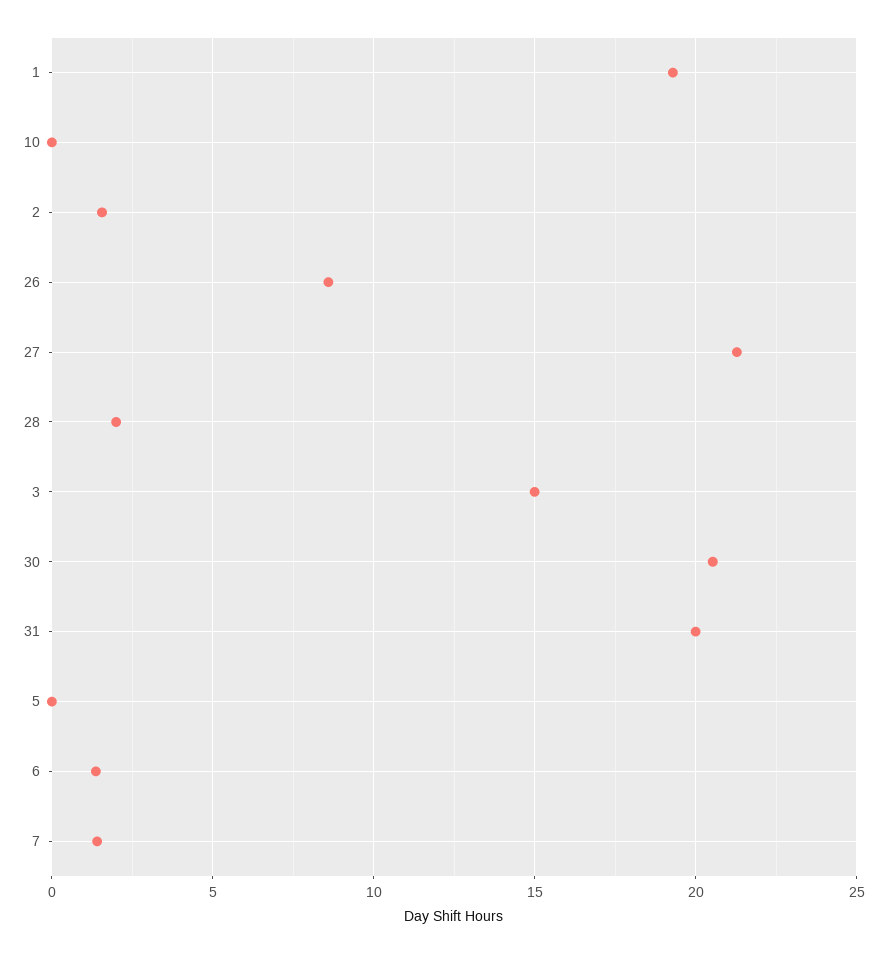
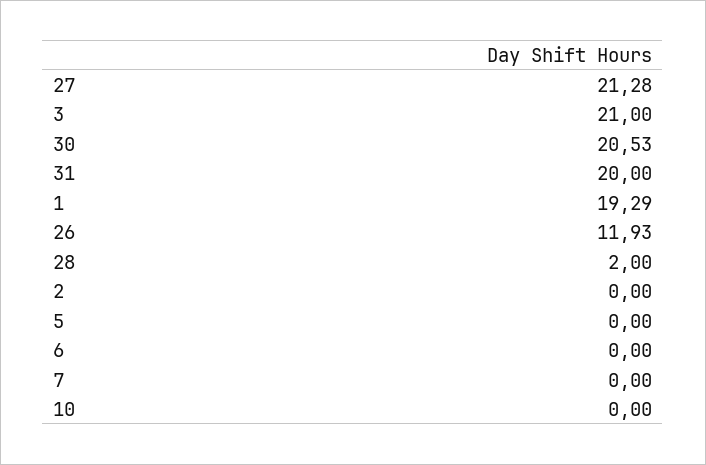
  {
    "1": 19.29,
    "10": 0,
-   "2": 1.5,
+   "2": 0,
-   "26": 8.5,
+   "26": 11.93,
    "27": 21.28,
    "28": 2,
-   "3": 15,
+   "3": 21,
    "30": 20.53,
    "31": 20,
    "5": 0,
-   "6": 1.5,
+   "6": 0,
-   "7": 1.5
+   "7": 0
  }

